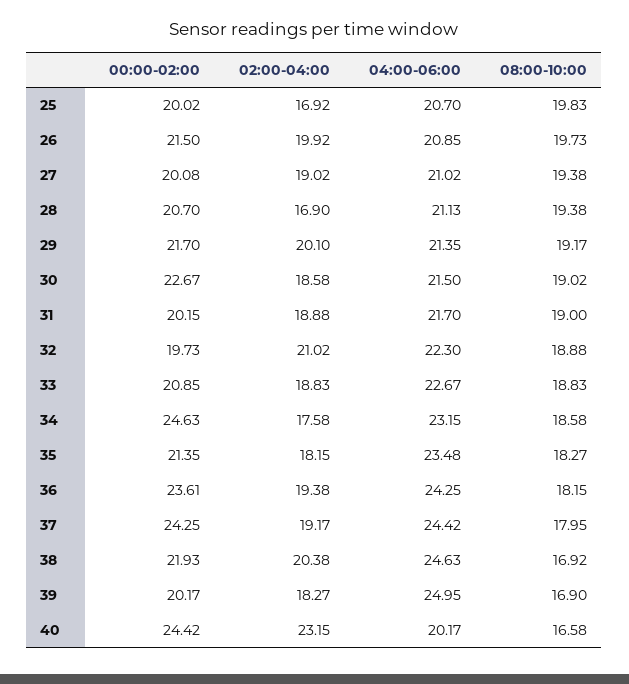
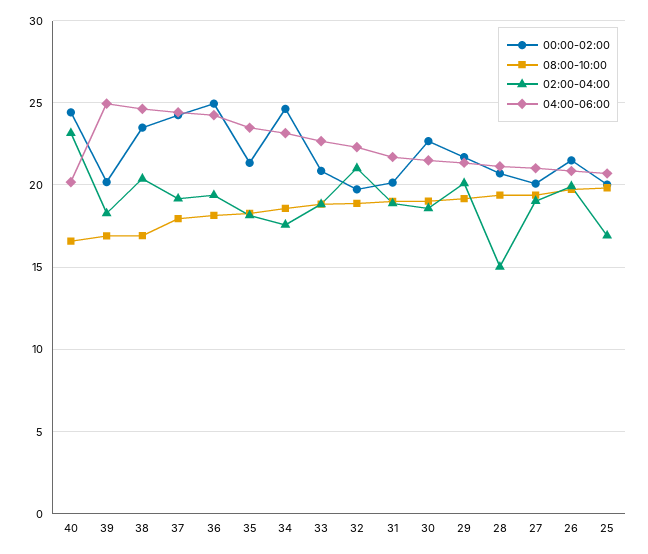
  {
    "00:00-02:00": {
      "25": 20.02,
      "26": 21.5,
      "27": 20.08,
      "28": 20.7,
      "29": 21.7,
      "30": 22.67,
      "31": 20.15,
      "32": 19.73,
      "33": 20.85,
      "34": 24.63,
      "35": 21.35,
-     "36": 23.61,
+     "36": 25,
      "37": 24.25,
-     "38": 21.93,
+     "38": 23.5,
      "39": 20.17,
      "40": 24.42
    },
    "02:00-04:00": {
      "25": 16.92,
      "26": 19.92,
      "27": 19.02,
-     "28": 16.9,
+     "28": 15,
      "29": 20.1,
      "30": 18.58,
      "31": 18.88,
      "32": 21.02,
      "33": 18.83,
      "34": 17.58,
      "35": 18.15,
      "36": 19.38,
      "37": 19.17,
      "38": 20.38,
      "39": 18.27,
      "40": 23.15
    },
    "04:00-06:00": {
      "25": 20.7,
      "26": 20.85,
      "27": 21.02,
      "28": 21.13,
      "29": 21.35,
      "30": 21.5,
      "31": 21.7,
      "32": 22.3,
      "33": 22.67,
      "34": 23.15,
      "35": 23.48,
      "36": 24.25,
      "37": 24.42,
      "38": 24.63,
      "39": 24.95,
      "40": 20.17
    },
    "08:00-10:00": {
      "25": 19.83,
      "26": 19.73,
      "27": 19.38,
      "28": 19.38,
      "29": 19.17,
      "30": 19.02,
      "31": 19,
      "32": 18.88,
      "33": 18.83,
      "34": 18.58,
      "35": 18.27,
      "36": 18.15,
      "37": 17.95,
      "38": 16.92,
      "39": 16.9,
      "40": 16.58
    }
  }

